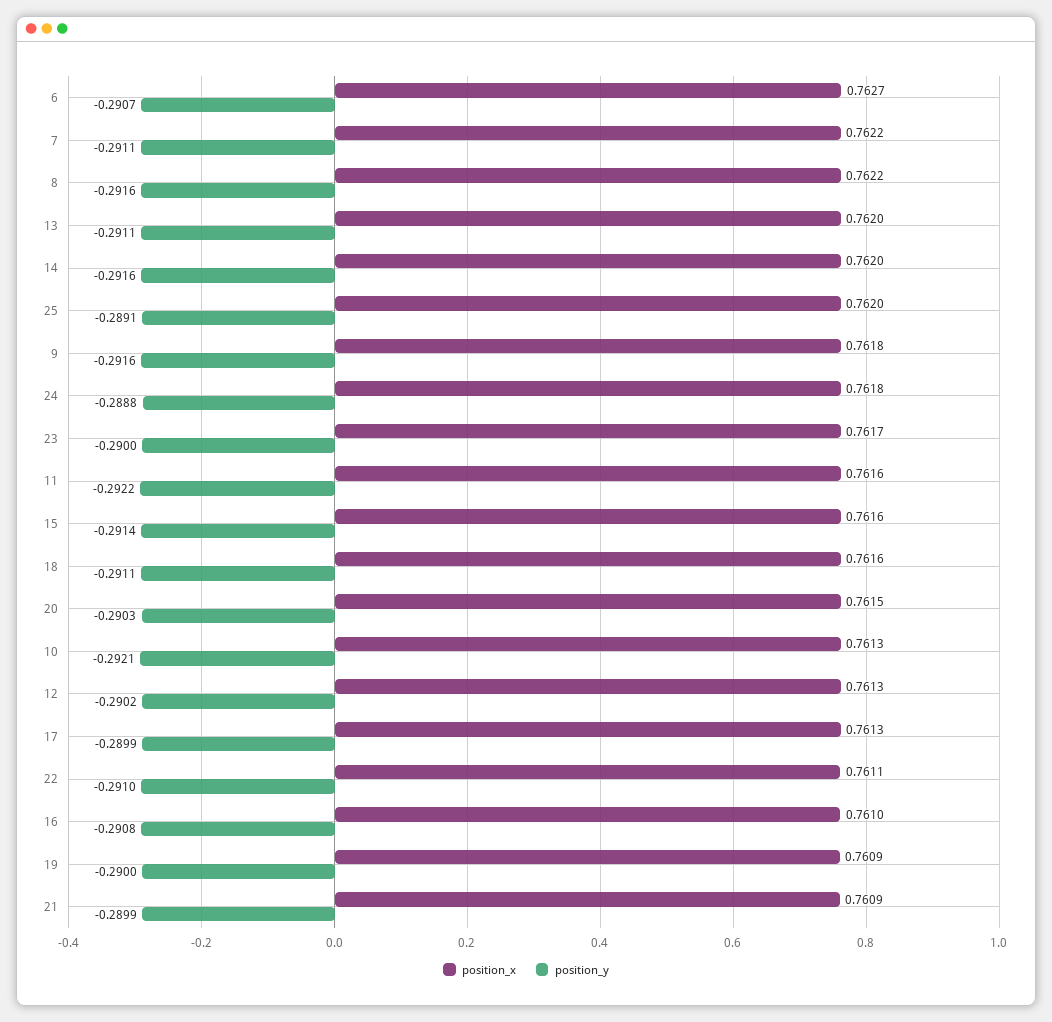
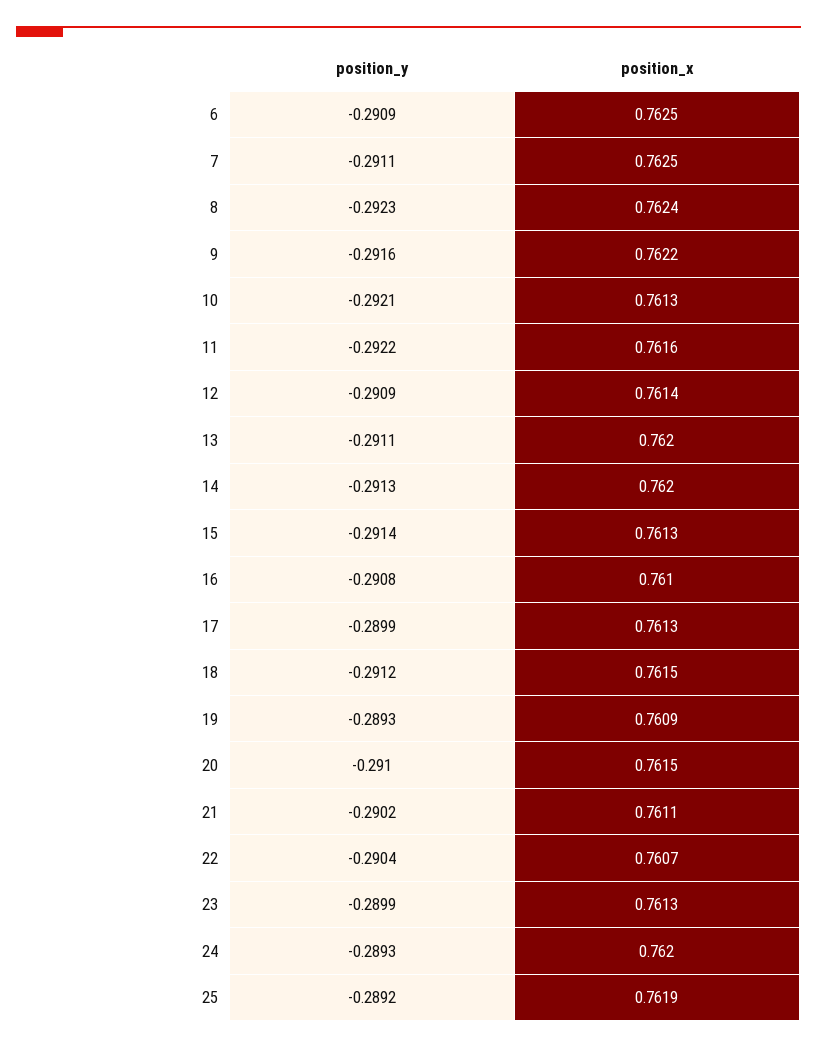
  {
    "position_x": {
-     "6": 0.7627,
+     "6": 0.7625,
-     "7": 0.7622,
+     "7": 0.7625,
-     "8": 0.7622,
+     "8": 0.7624,
      "13": 0.762,
      "14": 0.762,
-     "25": 0.762,
+     "25": 0.7619,
-     "9": 0.7618,
+     "9": 0.7622,
-     "24": 0.7618,
+     "24": 0.762,
-     "23": 0.7617,
+     "23": 0.7613,
      "11": 0.7616,
-     "15": 0.7616,
+     "15": 0.7613,
-     "18": 0.7616,
+     "18": 0.7615,
      "20": 0.7615,
      "10": 0.7613,
-     "12": 0.7613,
+     "12": 0.7614,
      "17": 0.7613,
-     "22": 0.7611,
+     "22": 0.7607,
      "16": 0.761,
      "19": 0.7609,
-     "21": 0.7609
+     "21": 0.7611
    },
    "position_y": {
-     "6": -0.2907,
+     "6": -0.2909,
      "7": -0.2911,
-     "8": -0.2916,
+     "8": -0.2923,
      "13": -0.2911,
-     "14": -0.2916,
+     "14": -0.2913,
-     "25": -0.2891,
+     "25": -0.2892,
      "9": -0.2916,
-     "24": -0.2888,
+     "24": -0.2893,
-     "23": -0.29,
+     "23": -0.2899,
      "11": -0.2922,
      "15": -0.2914,
-     "18": -0.2911,
+     "18": -0.2912,
-     "20": -0.2903,
+     "20": -0.291,
      "10": -0.2921,
-     "12": -0.2902,
+     "12": -0.2909,
      "17": -0.2899,
-     "22": -0.291,
+     "22": -0.2904,
      "16": -0.2908,
-     "19": -0.29,
+     "19": -0.2893,
-     "21": -0.2899
+     "21": -0.2902
    }
  }

